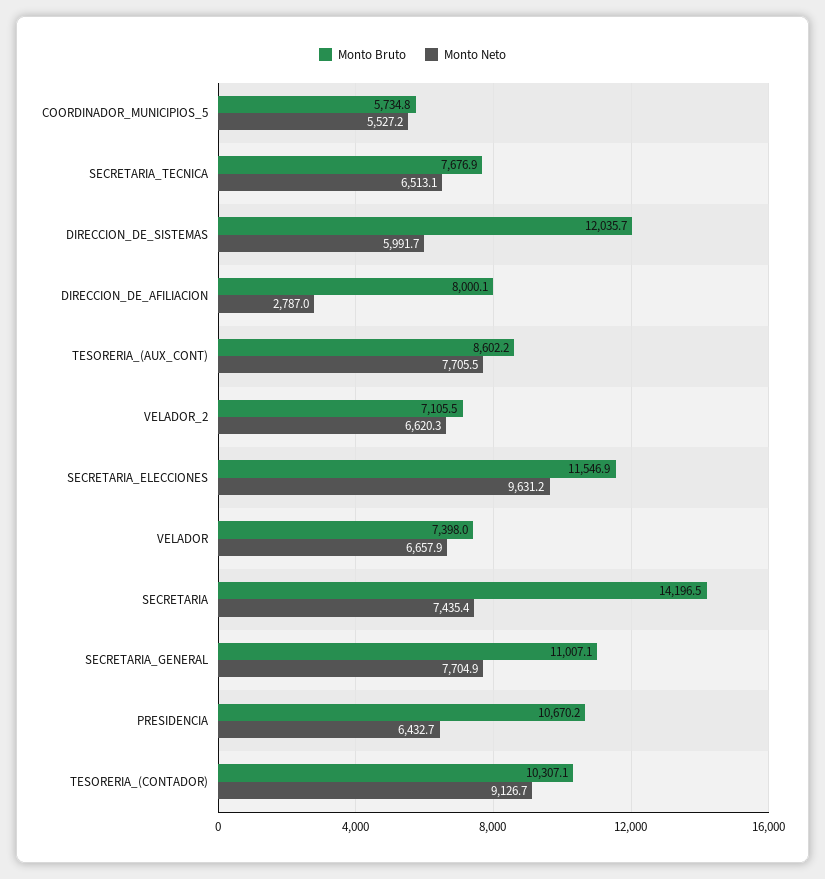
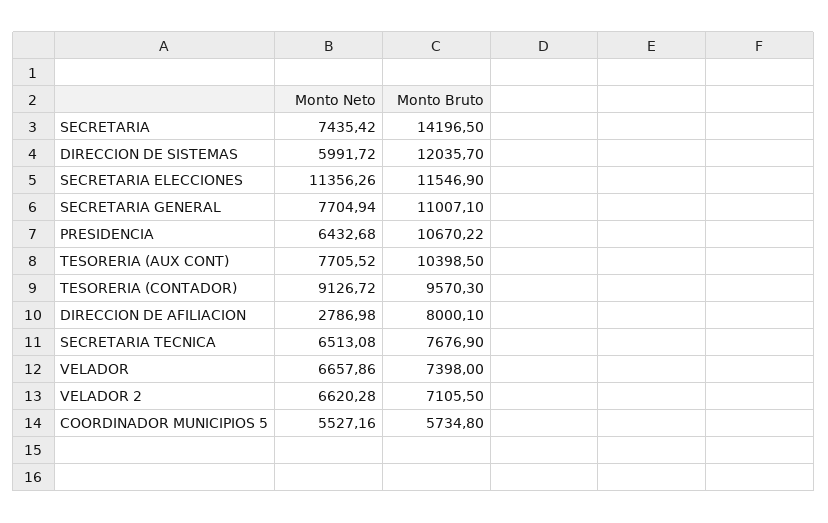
  {
    "Monto Bruto": {
      "COORDINADOR_MUNICIPIOS_5": 5734.8,
      "SECRETARIA_TECNICA": 7676.9,
      "DIRECCION_DE_SISTEMAS": 12035.7,
      "DIRECCION_DE_AFILIACION": 8000.1,
-     "TESORERIA_(AUX_CONT)": 8602.2,
+     "TESORERIA_(AUX_CONT)": 10398.5,
      "VELADOR_2": 7105.5,
      "SECRETARIA_ELECCIONES": 11546.9,
      "VELADOR": 7398,
      "SECRETARIA": 14196.5,
      "SECRETARIA_GENERAL": 11007.1,
      "PRESIDENCIA": 10670.22,
-     "TESORERIA_(CONTADOR)": 10307.1
+     "TESORERIA_(CONTADOR)": 9570.3
    },
    "Monto Neto": {
      "COORDINADOR_MUNICIPIOS_5": 5527.16,
      "SECRETARIA_TECNICA": 6513.08,
      "DIRECCION_DE_SISTEMAS": 5991.72,
      "DIRECCION_DE_AFILIACION": 2786.98,
      "TESORERIA_(AUX_CONT)": 7705.52,
      "VELADOR_2": 6620.28,
-     "SECRETARIA_ELECCIONES": 9631.2,
+     "SECRETARIA_ELECCIONES": 11356.26,
      "VELADOR": 6657.86,
      "SECRETARIA": 7435.42,
      "SECRETARIA_GENERAL": 7704.94,
      "PRESIDENCIA": 6432.68,
      "TESORERIA_(CONTADOR)": 9126.72
    }
  }

